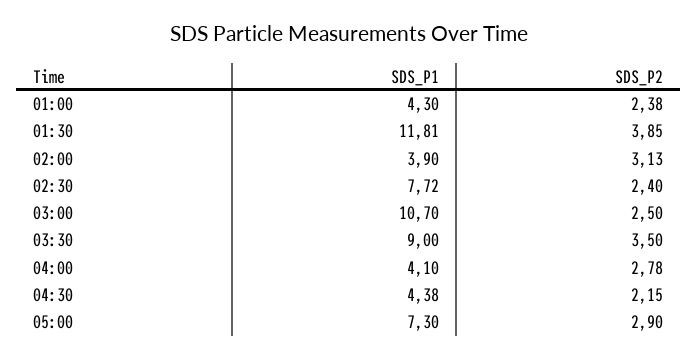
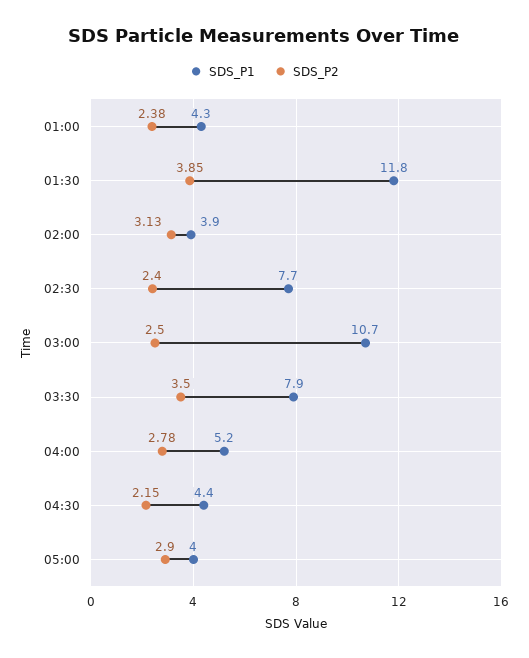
  {
    "SDS_P1": {
      "01:00": 4.3,
      "01:30": 11.81,
      "02:00": 3.9,
      "02:30": 7.72,
      "03:00": 10.7,
-     "03:30": 9,
+     "03:30": 7.9,
-     "04:00": 4.1,
+     "04:00": 5.2,
      "04:30": 4.38,
-     "05:00": 7.3
+     "05:00": 4
    },
    "SDS_P2": {
      "01:00": 2.38,
      "01:30": 3.85,
      "02:00": 3.13,
      "02:30": 2.4,
      "03:00": 2.5,
      "03:30": 3.5,
      "04:00": 2.78,
      "04:30": 2.15,
      "05:00": 2.9
    }
  }

